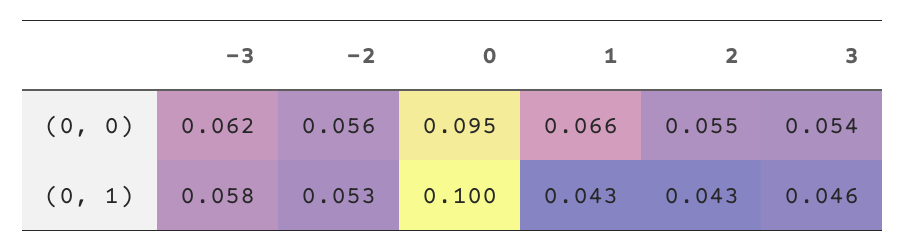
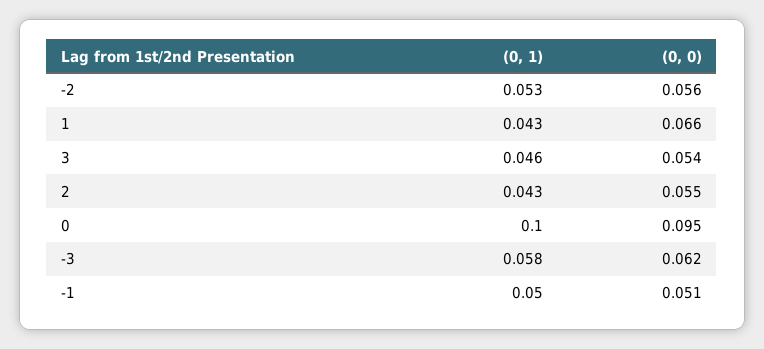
  {
    "-3": {
      "(0, 0)": 0.062,
      "(0, 1)": 0.058
    },
    "-2": {
      "(0, 0)": 0.056,
      "(0, 1)": 0.053
    },
    "0": {
      "(0, 0)": 0.095,
      "(0, 1)": 0.1
    },
    "1": {
      "(0, 0)": 0.066,
      "(0, 1)": 0.043
    },
    "2": {
      "(0, 0)": 0.055,
      "(0, 1)": 0.043
    },
    "3": {
      "(0, 0)": 0.054,
      "(0, 1)": 0.046
-   }
+   },
+   "-1": {
+     "(0, 1)": 0.05,
+     "(0, 0)": 0.051
+   }
  }

